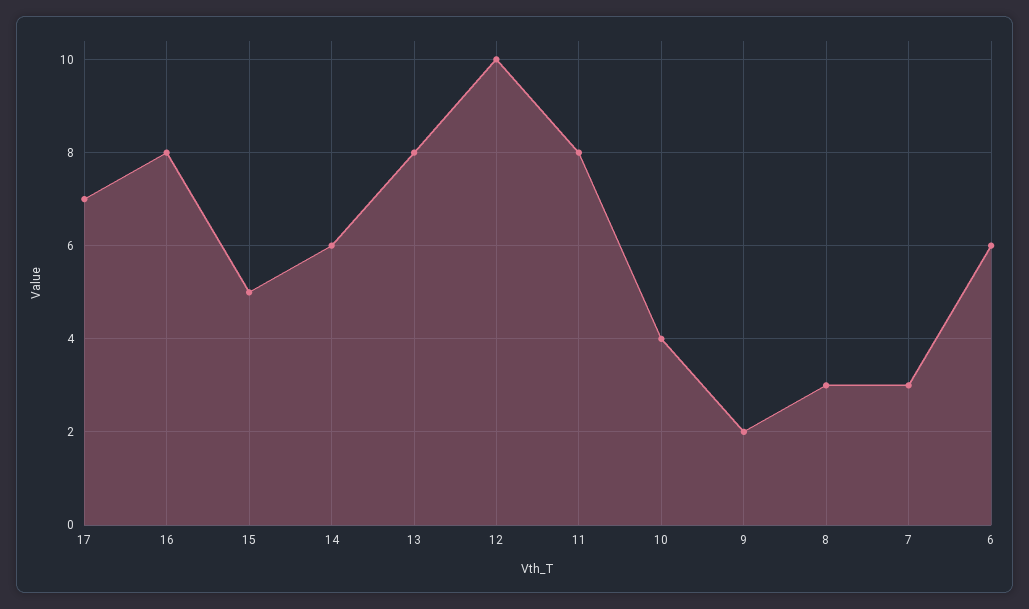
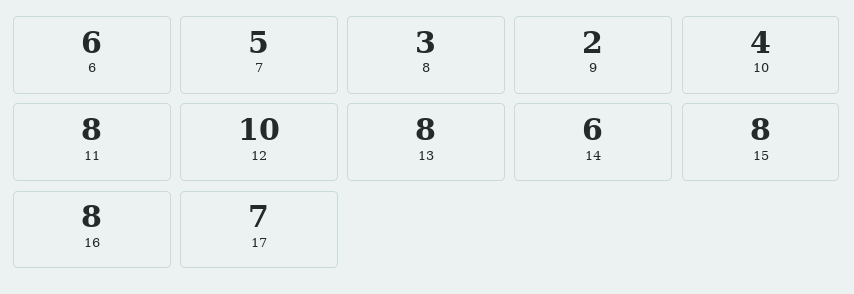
  {
    "17": 7,
    "16": 8,
-   "15": 5,
+   "15": 8,
    "14": 6,
    "13": 8,
    "12": 10,
    "11": 8,
    "10": 4,
    "9": 2,
    "8": 3,
-   "7": 3,
+   "7": 5,
    "6": 6
  }

